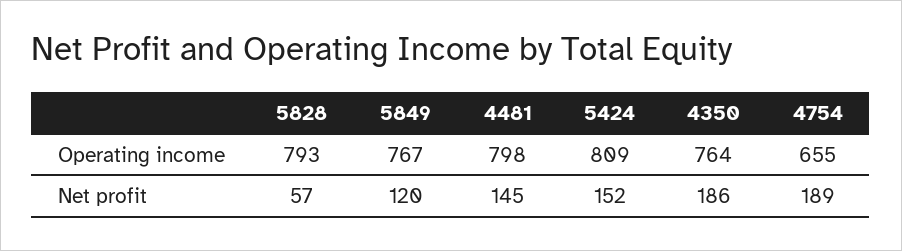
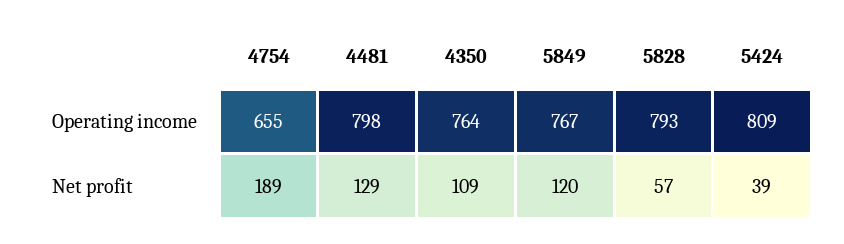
  {
    "5828": {
      "Operating income": 793,
      "Net profit": 57
    },
    "5849": {
      "Operating income": 767,
      "Net profit": 120
    },
    "4481": {
      "Operating income": 798,
-     "Net profit": 145
+     "Net profit": 129
    },
    "5424": {
      "Operating income": 809,
-     "Net profit": 152
+     "Net profit": 39
    },
    "4350": {
      "Operating income": 764,
-     "Net profit": 186
+     "Net profit": 109
    },
    "4754": {
      "Operating income": 655,
      "Net profit": 189
    }
  }

